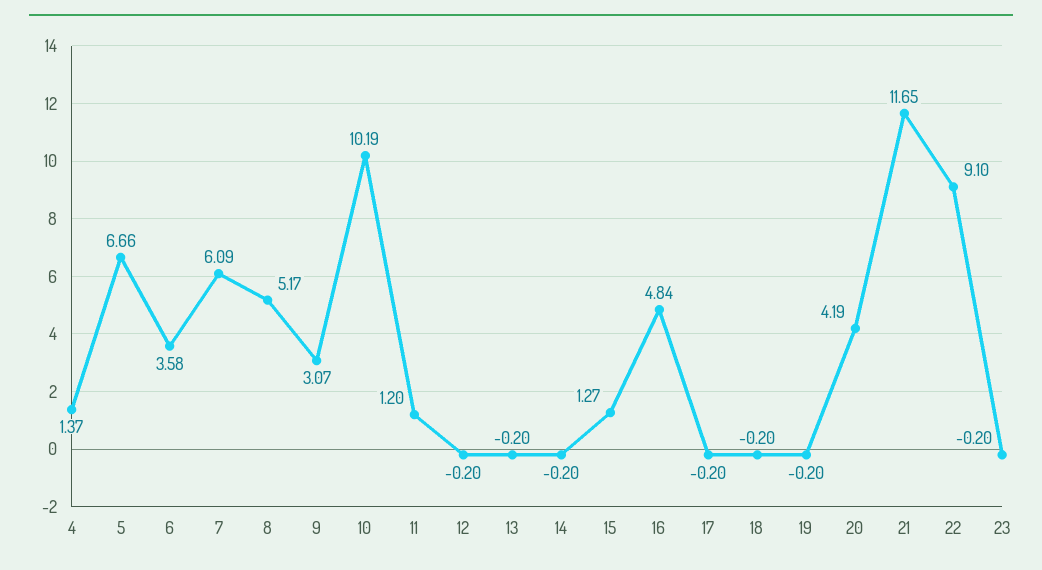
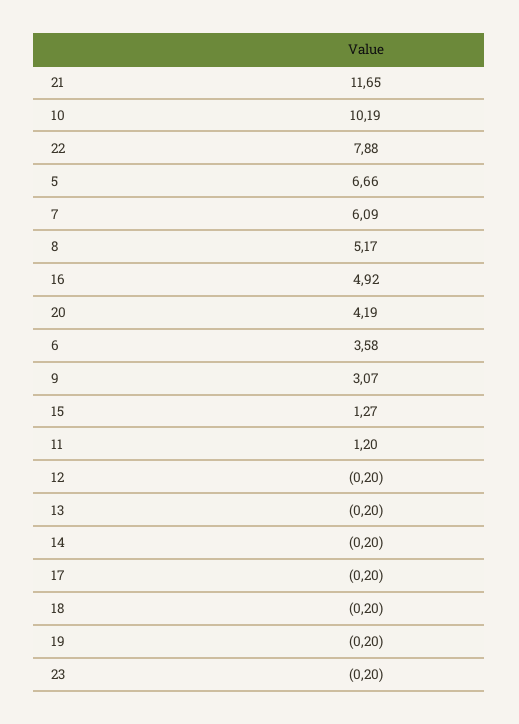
  {
-   "4": 1.37,
    "5": 6.66,
    "6": 3.58,
    "7": 6.09,
    "8": 5.17,
    "9": 3.07,
    "10": 10.19,
    "11": 1.2,
    "12": -0.2,
    "13": -0.2,
    "14": -0.2,
    "15": 1.27,
-   "16": 4.84,
+   "16": 4.92,
    "17": -0.2,
    "18": -0.2,
    "19": -0.2,
    "20": 4.19,
    "21": 11.65,
-   "22": 9.1,
+   "22": 7.88,
    "23": -0.2
  }

